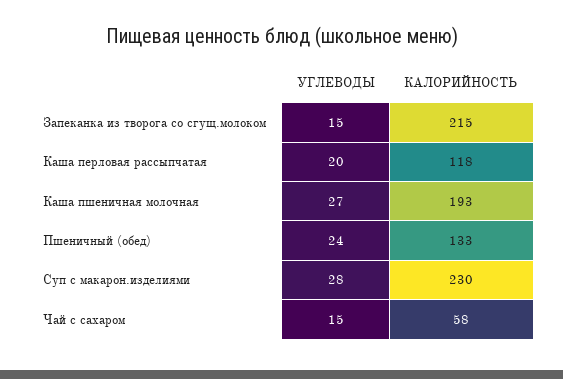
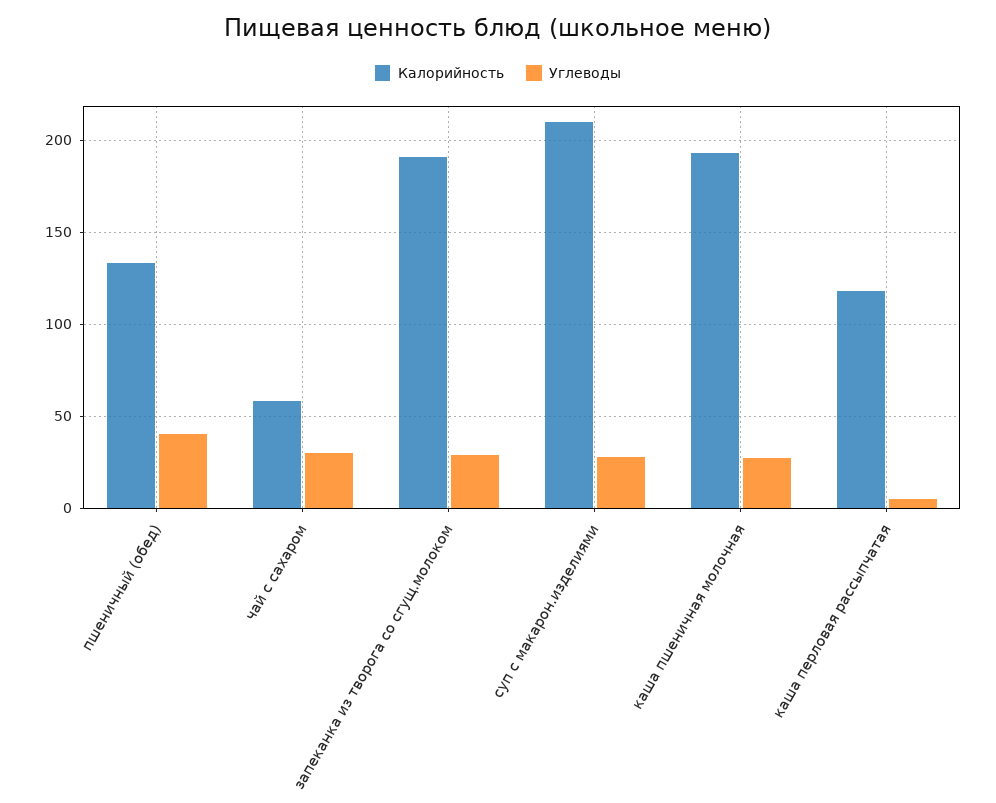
  {
    "УГЛЕВОДЫ": {
-     "Запеканка из творога со сгущ.молоком": 15,
+     "Запеканка из творога со сгущ.молоком": 30,
-     "Каша перловая рассыпчатая": 20,
+     "Каша перловая рассыпчатая": 5,
      "Каша пшеничная молочная": 27,
-     "Пшеничный (обед)": 24,
+     "Пшеничный (обед)": 40,
      "Суп с макарон.изделиями": 28,
-     "Чай с сахаром": 15
+     "Чай с сахаром": 30
    },
    "КАЛОРИЙНОСТЬ": {
-     "Запеканка из творога со сгущ.молоком": 215,
+     "Запеканка из творога со сгущ.молоком": 190,
      "Каша перловая рассыпчатая": 118,
      "Каша пшеничная молочная": 193,
      "Пшеничный (обед)": 133,
-     "Суп с макарон.изделиями": 230,
+     "Суп с макарон.изделиями": 210,
      "Чай с сахаром": 58
    }
  }

